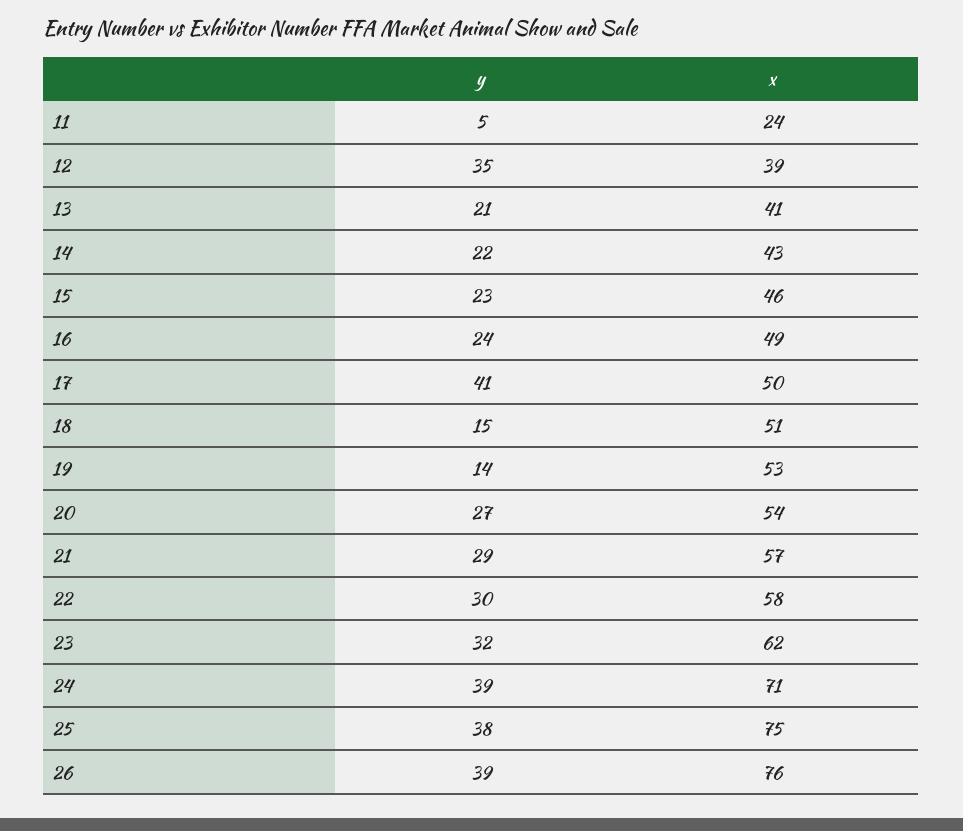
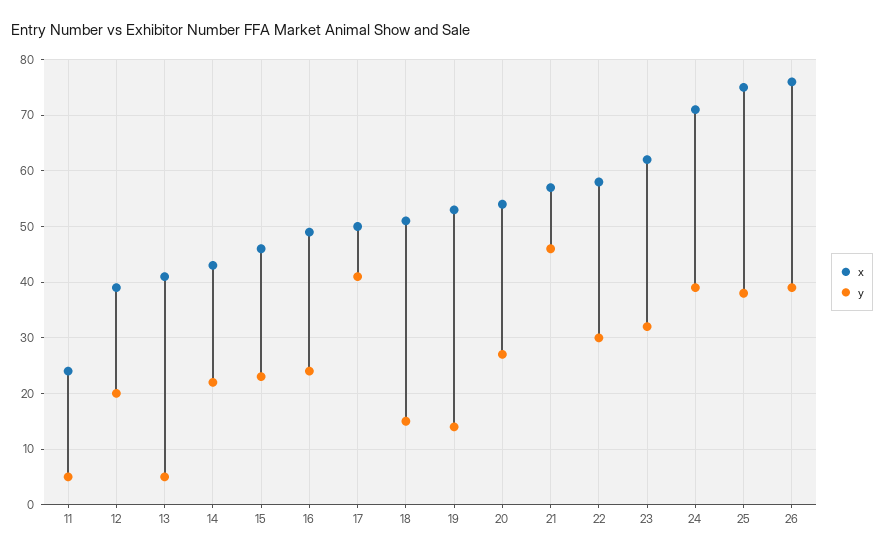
  {
    "y": {
      "11": 5,
-     "12": 35,
+     "12": 20,
-     "13": 21,
+     "13": 5,
      "14": 22,
      "15": 23,
      "16": 24,
      "17": 41,
      "18": 15,
      "19": 14,
      "20": 27,
-     "21": 29,
+     "21": 45,
      "22": 30,
      "23": 32,
      "24": 39,
      "25": 38,
      "26": 39
    },
    "x": {
      "11": 24,
      "12": 39,
      "13": 41,
      "14": 43,
      "15": 46,
      "16": 49,
      "17": 50,
      "18": 51,
      "19": 53,
      "20": 54,
      "21": 57,
      "22": 58,
      "23": 62,
      "24": 71,
      "25": 75,
      "26": 76
    }
  }

